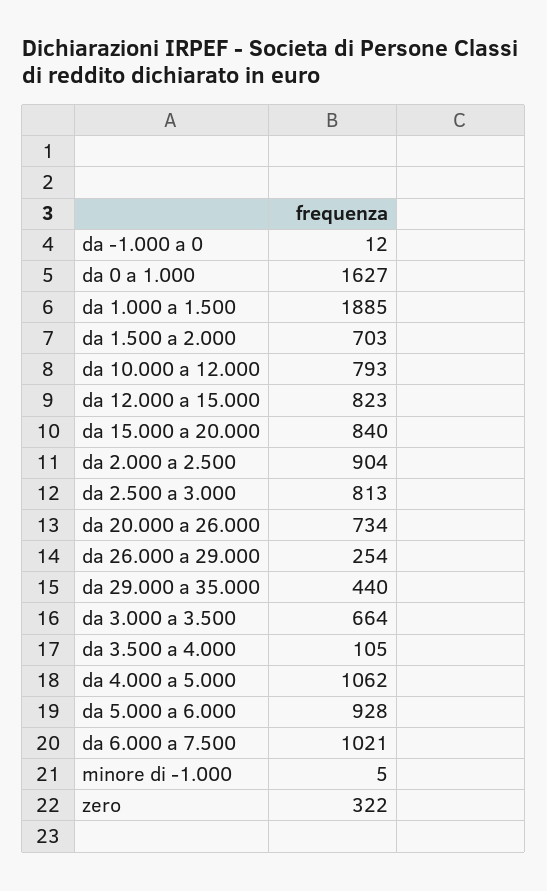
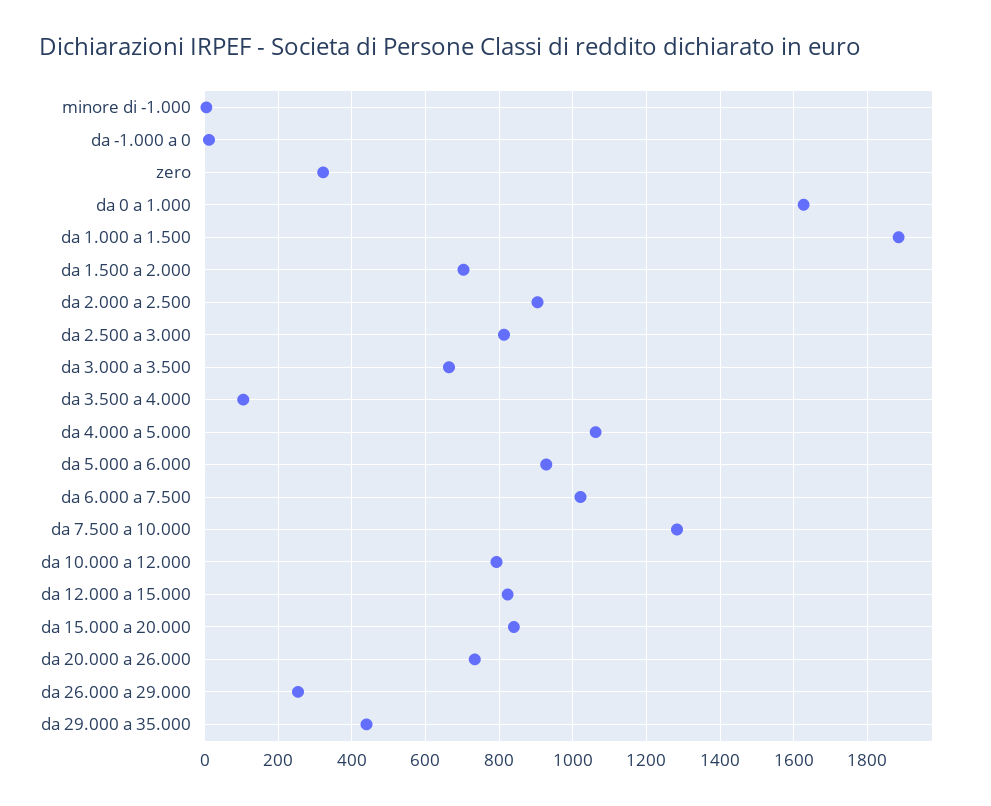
  {
    "da -1.000 a 0": 12,
    "da 0 a 1.000": 1627,
    "da 1.000 a 1.500": 1885,
    "da 1.500 a 2.000": 703,
    "da 10.000 a 12.000": 793,
    "da 12.000 a 15.000": 823,
    "da 15.000 a 20.000": 840,
    "da 2.000 a 2.500": 904,
    "da 2.500 a 3.000": 813,
    "da 20.000 a 26.000": 734,
    "da 26.000 a 29.000": 254,
    "da 29.000 a 35.000": 440,
    "da 3.000 a 3.500": 664,
    "da 3.500 a 4.000": 105,
    "da 4.000 a 5.000": 1062,
    "da 5.000 a 6.000": 928,
    "da 6.000 a 7.500": 1021,
    "minore di -1.000": 5,
-   "zero": 322
+   "zero": 322,
+   "da 7.500 a 10.000": 1280
  }

